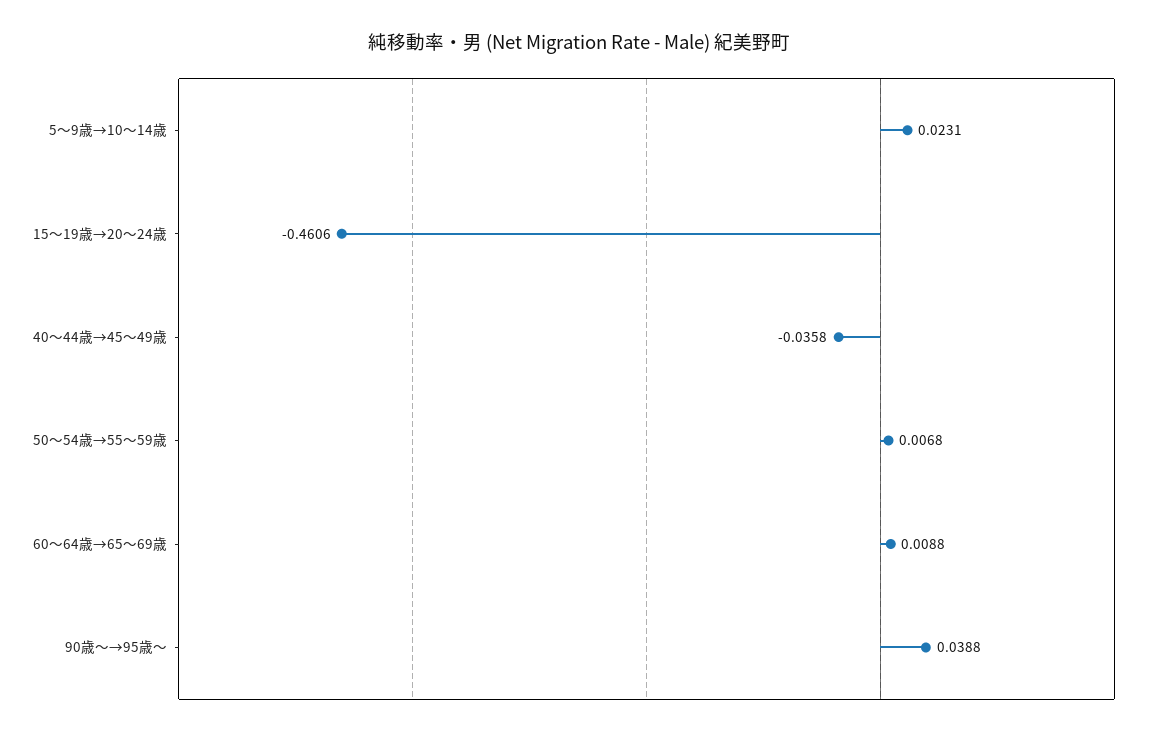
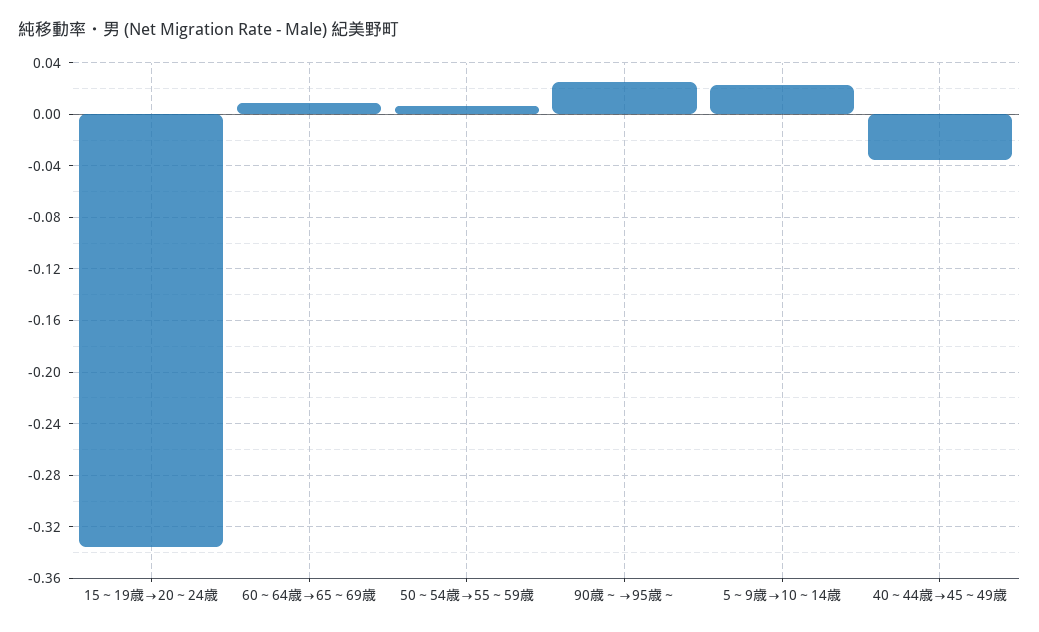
  {
    "5～9歳→10～14歳": 0.0231,
-   "15～19歳→20～24歳": -0.4606,
+   "15～19歳→20～24歳": -0.335,
    "40～44歳→45～49歳": -0.0358,
    "50～54歳→55～59歳": 0.0068,
    "60～64歳→65～69歳": 0.0088,
-   "90歳～→95歳～": 0.0388
+   "90歳～→95歳～": 0.025
  }

